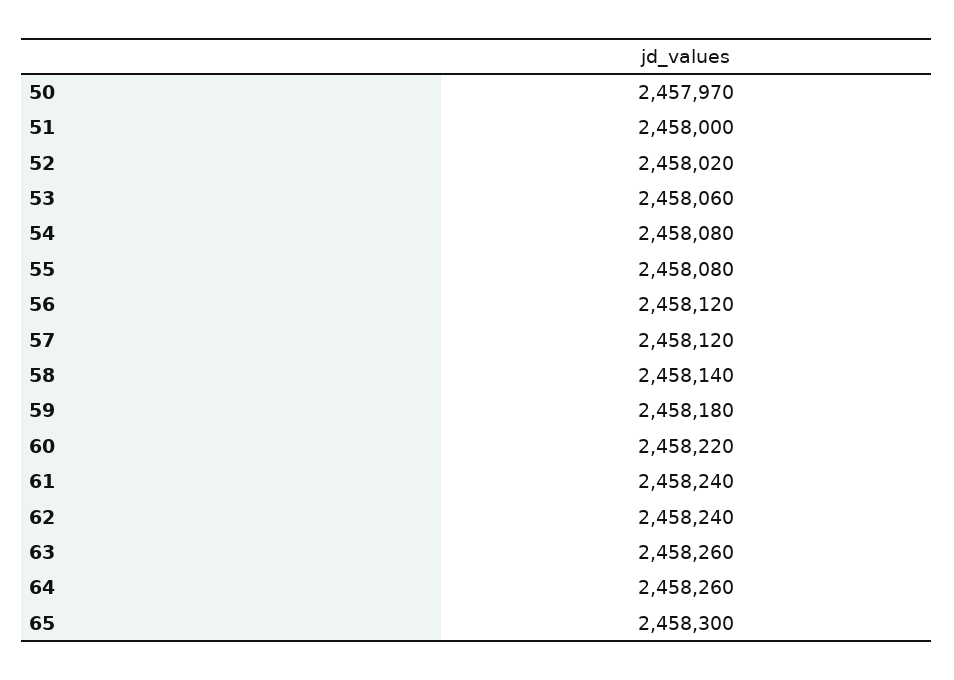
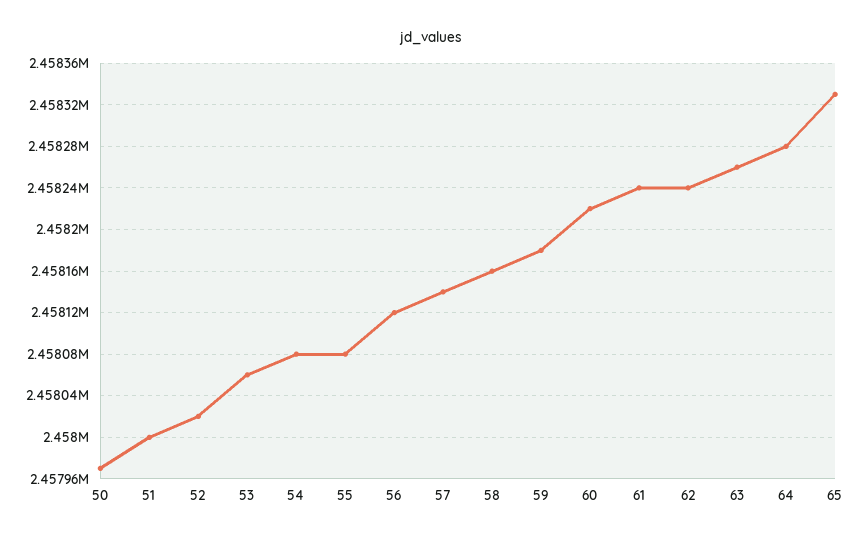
  {
    "50": 2457970,
    "51": 2458000,
    "52": 2458020,
    "53": 2458060,
    "54": 2458080,
    "55": 2458080,
    "56": 2458120,
-   "57": 2458120,
+   "57": 2458140,
-   "58": 2458140,
+   "58": 2458160,
    "59": 2458180,
    "60": 2458220,
    "61": 2458240,
    "62": 2458240,
    "63": 2458260,
-   "64": 2458260,
+   "64": 2458280,
-   "65": 2458300
+   "65": 2458330
  }

